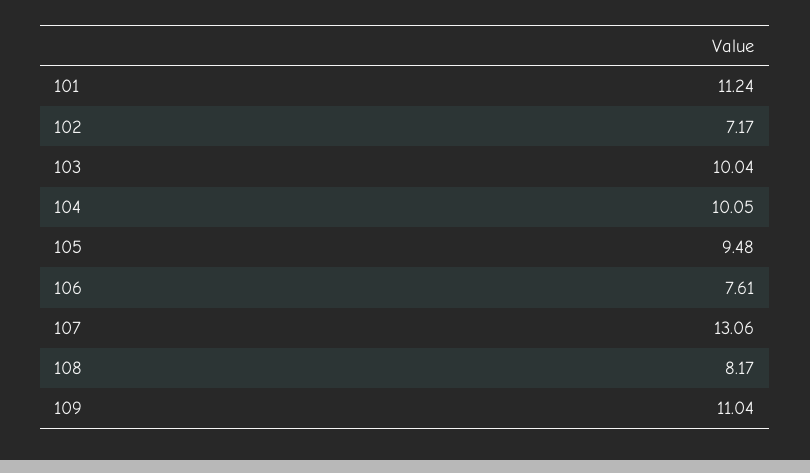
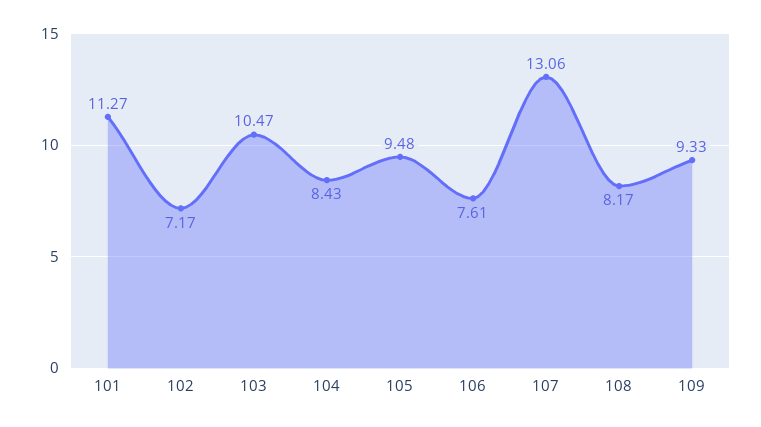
  {
-   "101": 11.24,
+   "101": 11.27,
    "102": 7.17,
-   "103": 10.04,
+   "103": 10.47,
-   "104": 10.05,
+   "104": 8.43,
    "105": 9.48,
    "106": 7.61,
    "107": 13.06,
    "108": 8.17,
-   "109": 11.04
+   "109": 9.33
  }

